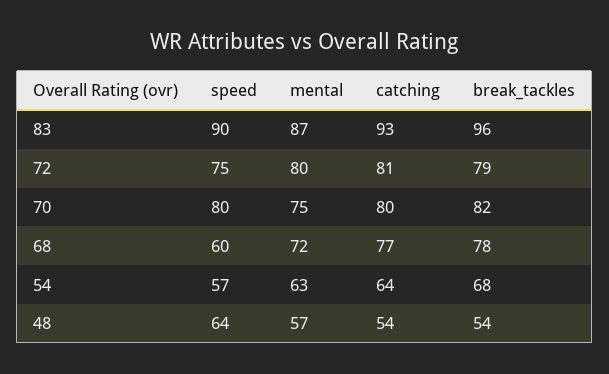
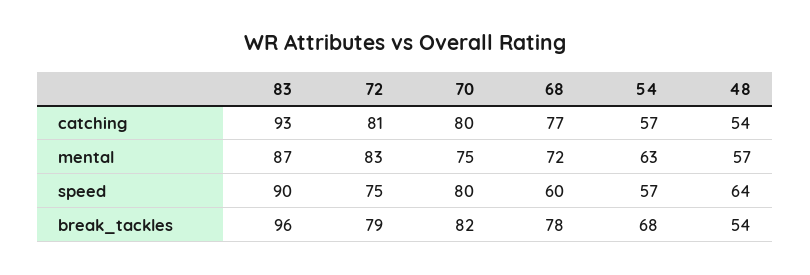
  {
    "speed": {
      "83": 90,
      "72": 75,
      "70": 80,
      "68": 60,
      "54": 57,
      "48": 64
    },
    "mental": {
      "83": 87,
-     "72": 80,
+     "72": 83,
      "70": 75,
      "68": 72,
      "54": 63,
      "48": 57
    },
    "catching": {
      "83": 93,
      "72": 81,
      "70": 80,
      "68": 77,
-     "54": 64,
+     "54": 57,
      "48": 54
    },
    "break_tackles": {
      "83": 96,
      "72": 79,
      "70": 82,
      "68": 78,
      "54": 68,
      "48": 54
    }
  }

